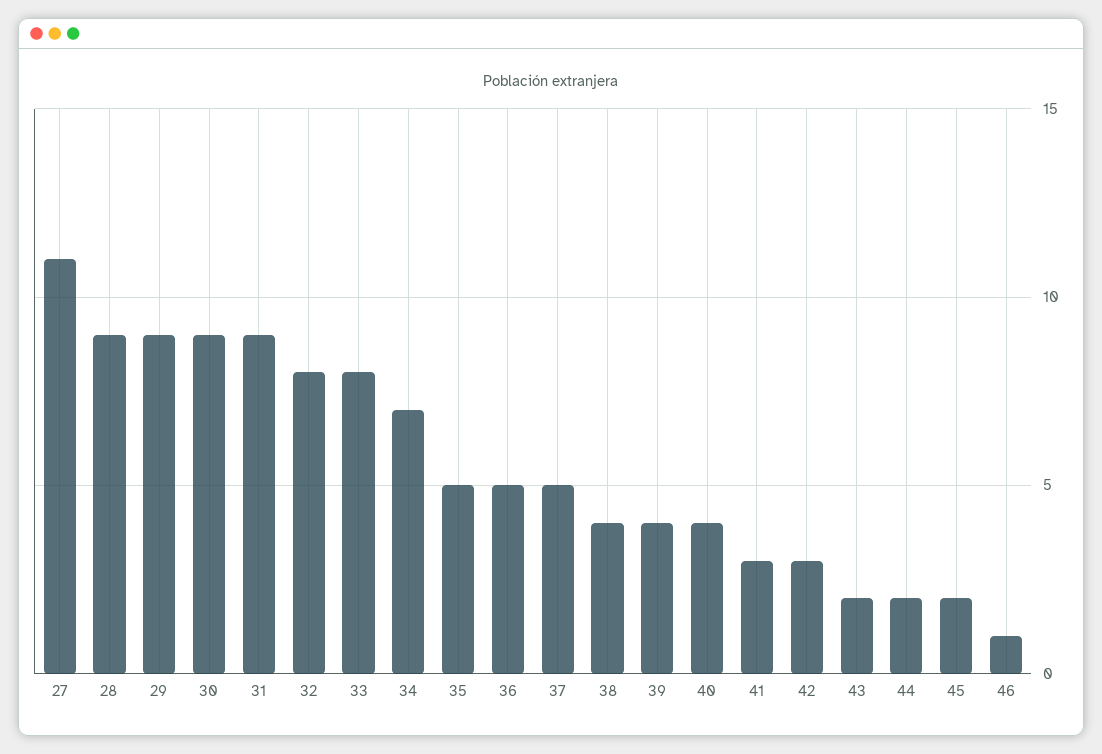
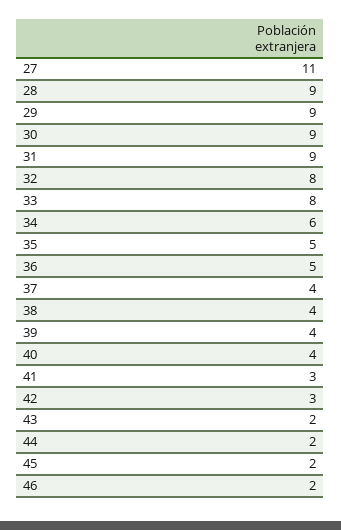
  {
    "27": 11,
    "28": 9,
    "29": 9,
    "30": 9,
    "31": 9,
    "32": 8,
    "33": 8,
-   "34": 7,
+   "34": 6,
    "35": 5,
    "36": 5,
-   "37": 5,
+   "37": 4,
    "38": 4,
    "39": 4,
    "40": 4,
    "41": 3,
    "42": 3,
    "43": 2,
    "44": 2,
    "45": 2,
-   "46": 1
+   "46": 2
  }

